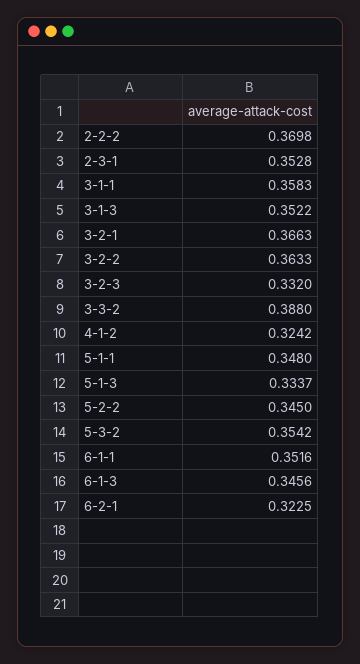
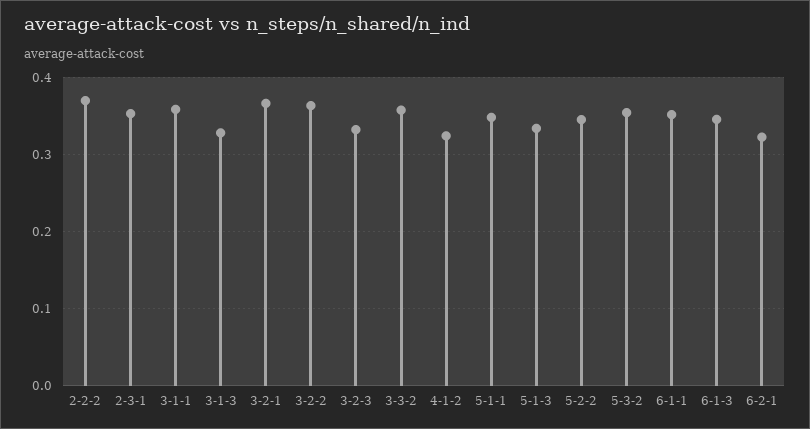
  {
    "2-2-2": 0.3698,
    "2-3-1": 0.3528,
    "3-1-1": 0.3583,
-   "3-1-3": 0.3522,
+   "3-1-3": 0.33,
    "3-2-1": 0.3663,
    "3-2-2": 0.3633,
    "3-2-3": 0.332,
-   "3-3-2": 0.388,
+   "3-3-2": 0.36,
    "4-1-2": 0.3242,
    "5-1-1": 0.348,
    "5-1-3": 0.3337,
    "5-2-2": 0.345,
    "5-3-2": 0.3542,
    "6-1-1": 0.3516,
    "6-1-3": 0.3456,
    "6-2-1": 0.3225
  }

